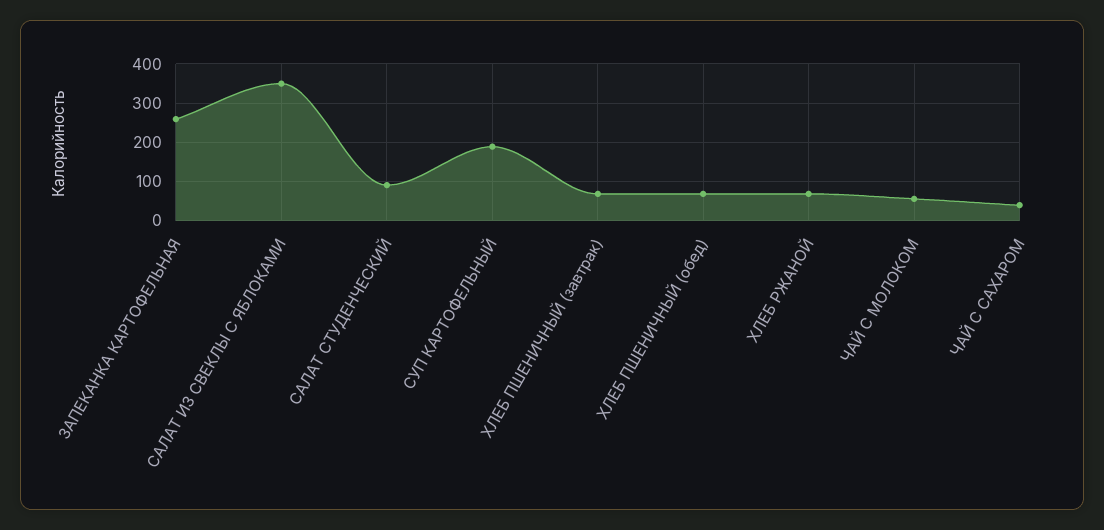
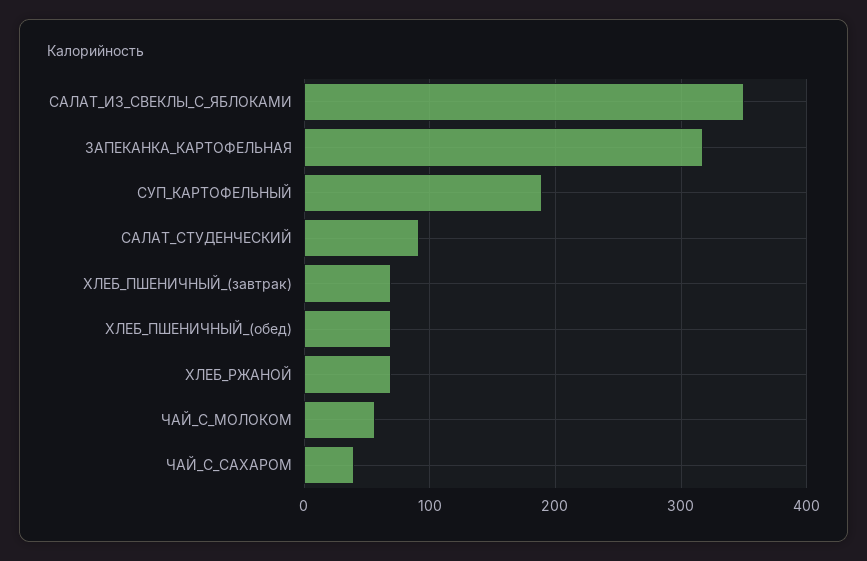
  {
-   "ЗАПЕКАНКА КАРТОФЕЛЬНАЯ": 260,
+   "ЗАПЕКАНКА КАРТОФЕЛЬНАЯ": 320,
    "САЛАТ ИЗ СВЕКЛЫ С ЯБЛОКАМИ": 350,
    "САЛАТ СТУДЕНЧЕСКИЙ": 90,
    "СУП КАРТОФЕЛЬНЫЙ": 190,
    "ХЛЕБ ПШЕНИЧНЫЙ (завтрак)": 70,
    "ХЛЕБ ПШЕНИЧНЫЙ (обед)": 70,
    "ХЛЕБ РЖАНОЙ": 70,
    "ЧАЙ С МОЛОКОМ": 60,
    "ЧАЙ С САХАРОМ": 40
  }

